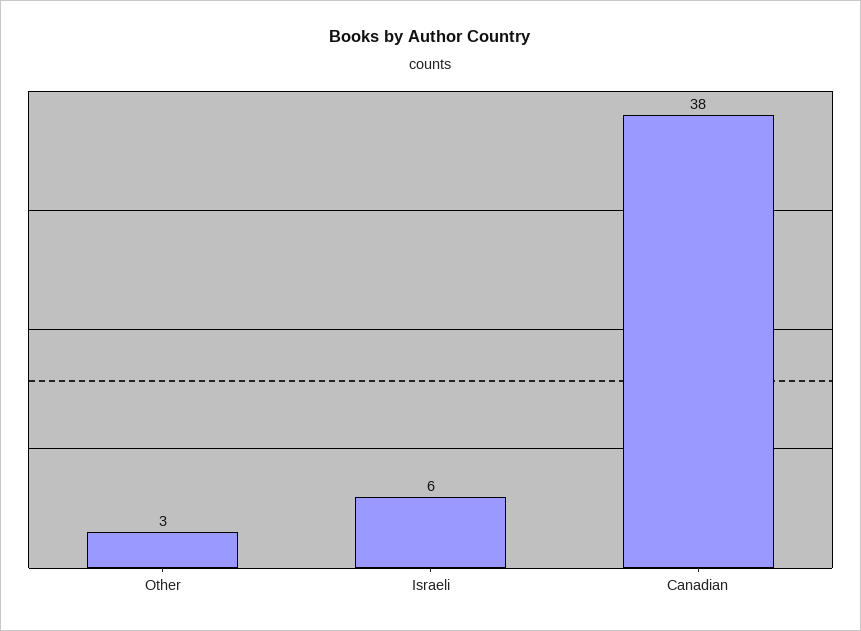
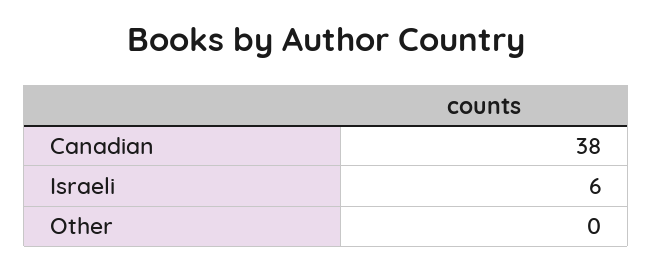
  {
-   "Other": 3,
+   "Other": 0,
    "Israeli": 6,
    "Canadian": 38
  }

